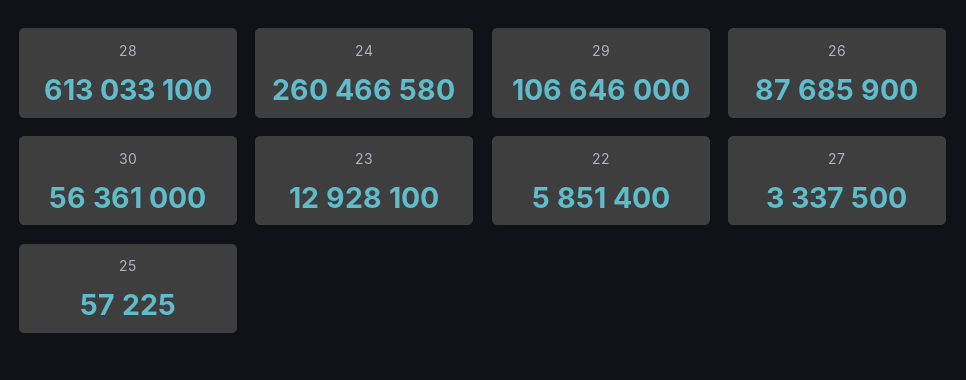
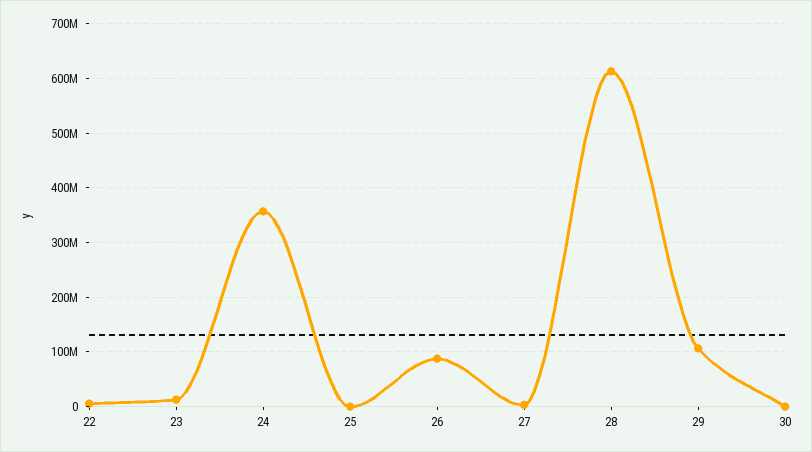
  {
    "28": 613033100,
-   "24": 260466580,
+   "24": 360000000,
    "29": 106646000,
    "26": 87685900,
-   "30": 56361000,
+   "30": 0,
    "23": 12928100,
    "22": 5851400,
    "27": 3337500,
    "25": 57225
  }

